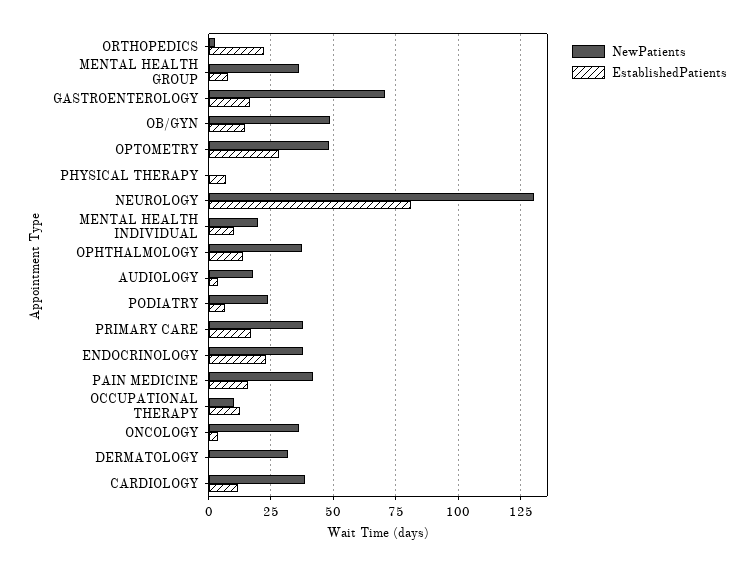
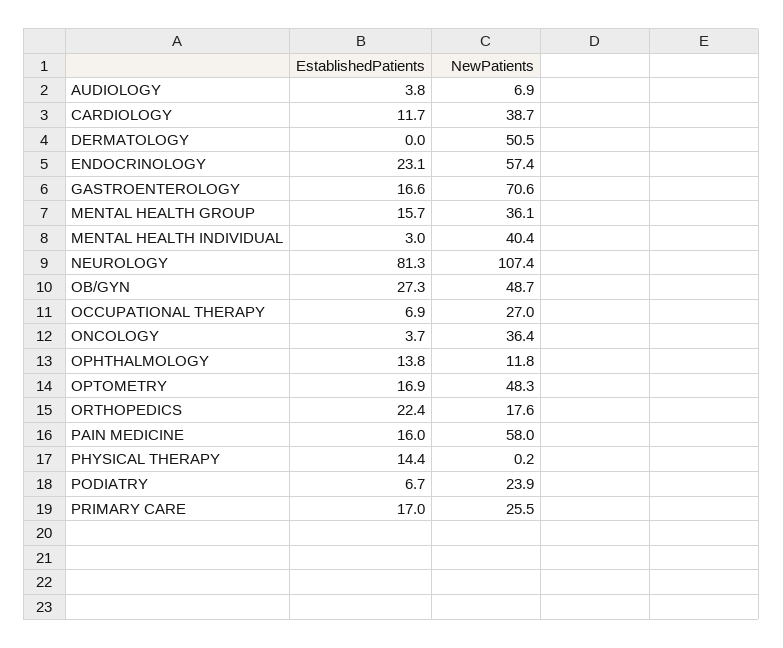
  {
    "NewPatients": {
-     "ORTHOPEDICS": 2.5,
+     "ORTHOPEDICS": 17.6,
      "MENTAL HEALTH GROUP": 36.1,
      "GASTROENTEROLOGY": 70.6,
      "OB/GYN": 48.7,
      "OPTOMETRY": 48.3,
      "PHYSICAL THERAPY": 0.2,
-     "NEUROLOGY": 130,
+     "NEUROLOGY": 107.4,
-     "MENTAL HEALTH INDIVIDUAL": 20,
+     "MENTAL HEALTH INDIVIDUAL": 40.4,
-     "OPHTHALMOLOGY": 37.5,
+     "OPHTHALMOLOGY": 11.8,
-     "AUDIOLOGY": 17.5,
+     "AUDIOLOGY": 6.9,
      "PODIATRY": 23.9,
-     "PRIMARY CARE": 37.5,
+     "PRIMARY CARE": 25.5,
-     "ENDOCRINOLOGY": 37.5,
+     "ENDOCRINOLOGY": 57.4,
-     "PAIN MEDICINE": 42.5,
+     "PAIN MEDICINE": 58,
-     "OCCUPATIONAL THERAPY": 10,
+     "OCCUPATIONAL THERAPY": 27,
      "ONCOLOGY": 36.4,
-     "DERMATOLOGY": 32.5,
+     "DERMATOLOGY": 50.5,
      "CARDIOLOGY": 38.7
    },
    "EstablishedPatients": {
      "ORTHOPEDICS": 22.4,
-     "MENTAL HEALTH GROUP": 7.5,
+     "MENTAL HEALTH GROUP": 15.7,
      "GASTROENTEROLOGY": 16.6,
-     "OB/GYN": 15,
+     "OB/GYN": 27.3,
-     "OPTOMETRY": 27.5,
+     "OPTOMETRY": 16.9,
-     "PHYSICAL THERAPY": 7.5,
+     "PHYSICAL THERAPY": 14.4,
      "NEUROLOGY": 81.3,
-     "MENTAL HEALTH INDIVIDUAL": 10,
+     "MENTAL HEALTH INDIVIDUAL": 3,
      "OPHTHALMOLOGY": 13.8,
      "AUDIOLOGY": 3.8,
      "PODIATRY": 6.7,
      "PRIMARY CARE": 17,
      "ENDOCRINOLOGY": 23.1,
      "PAIN MEDICINE": 16,
-     "OCCUPATIONAL THERAPY": 12.5,
+     "OCCUPATIONAL THERAPY": 6.9,
      "ONCOLOGY": 3.7,
      "DERMATOLOGY": 0,
      "CARDIOLOGY": 11.7
    }
  }

